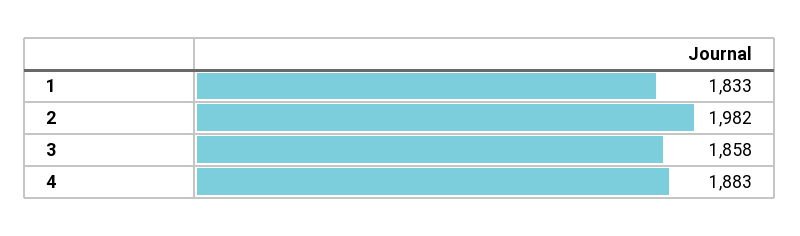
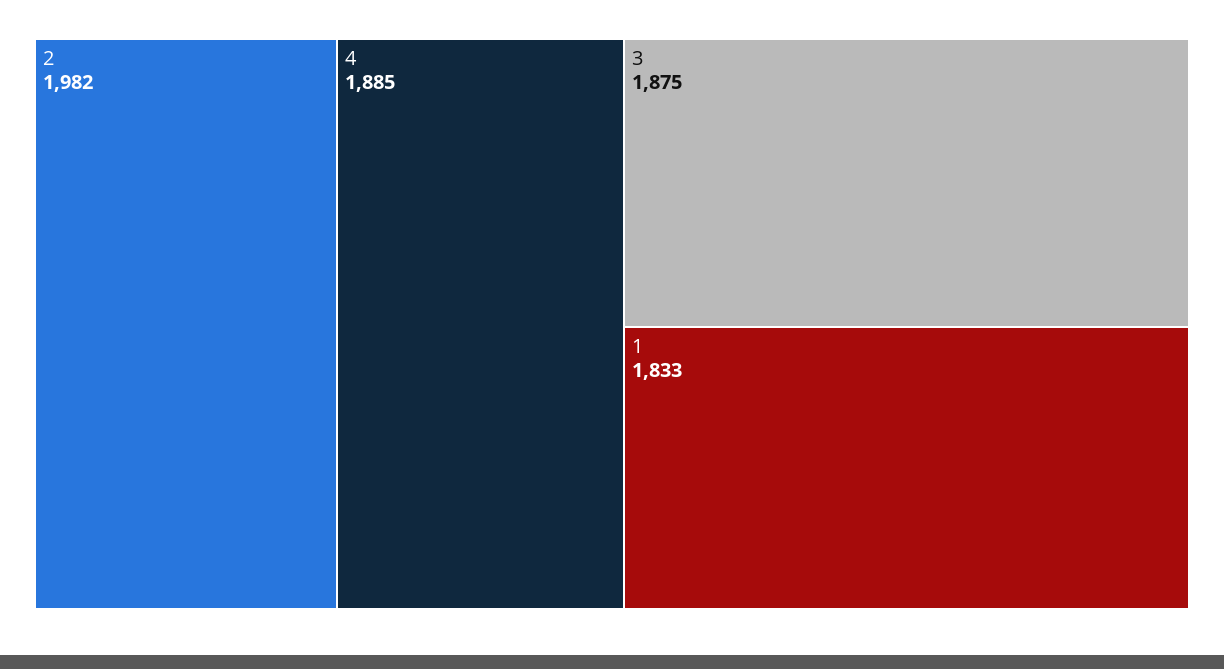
  {
    "1": 1833,
    "2": 1982,
-   "3": 1858,
+   "3": 1875,
-   "4": 1883
+   "4": 1885
  }

